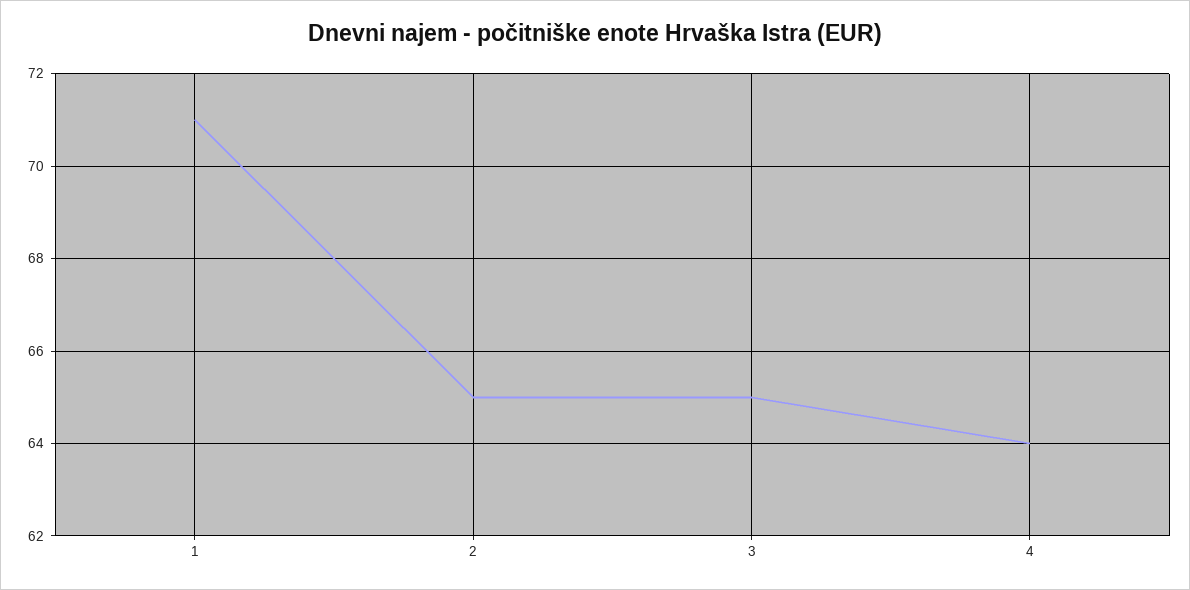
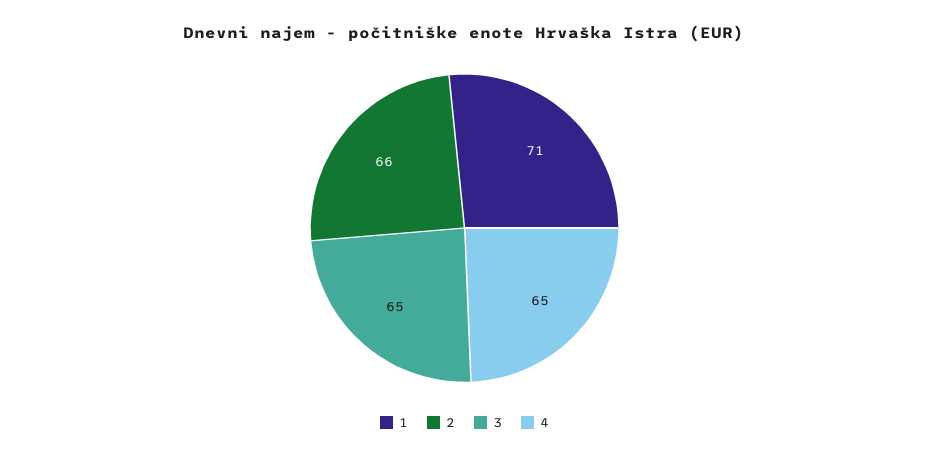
  {
    "1": 71,
-   "2": 65,
+   "2": 66,
    "3": 65,
-   "4": 64
+   "4": 65
  }

